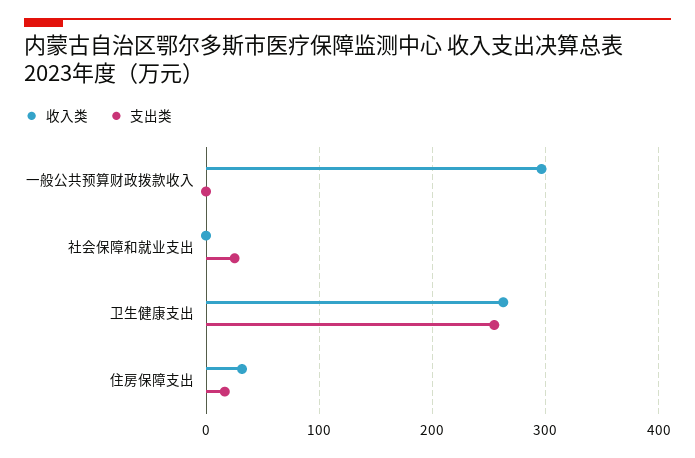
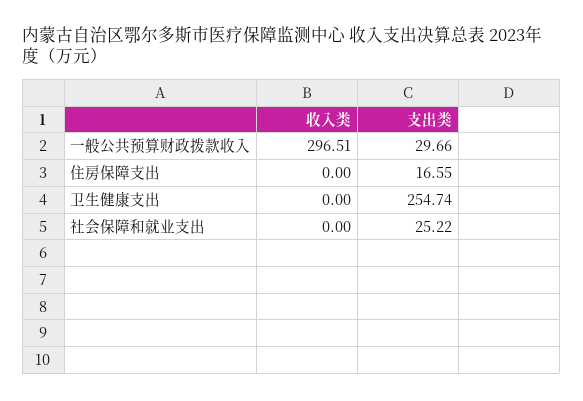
  {
    "收入类": {
      "一般公共预算财政拨款收入": 296.51,
      "社会保障和就业支出": 0,
-     "卫生健康支出": 260,
+     "卫生健康支出": 0,
-     "住房保障支出": 30
+     "住房保障支出": 0
    },
    "支出类": {
-     "一般公共预算财政拨款收入": 0,
+     "一般公共预算财政拨款收入": 29.66,
      "社会保障和就业支出": 25.22,
      "卫生健康支出": 254.74,
      "住房保障支出": 16.55
    }
  }

